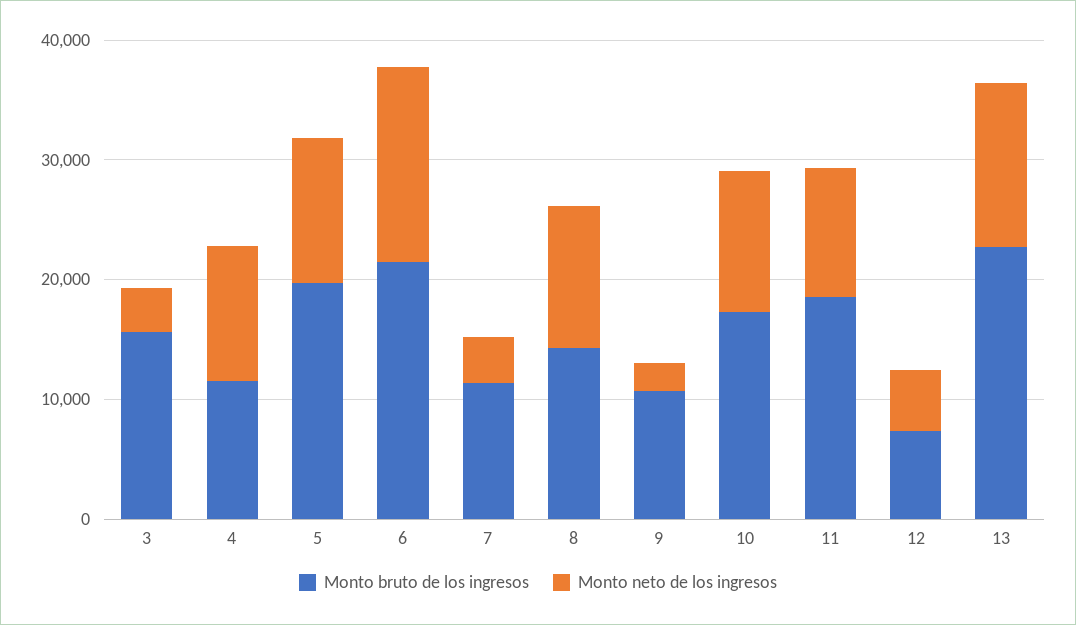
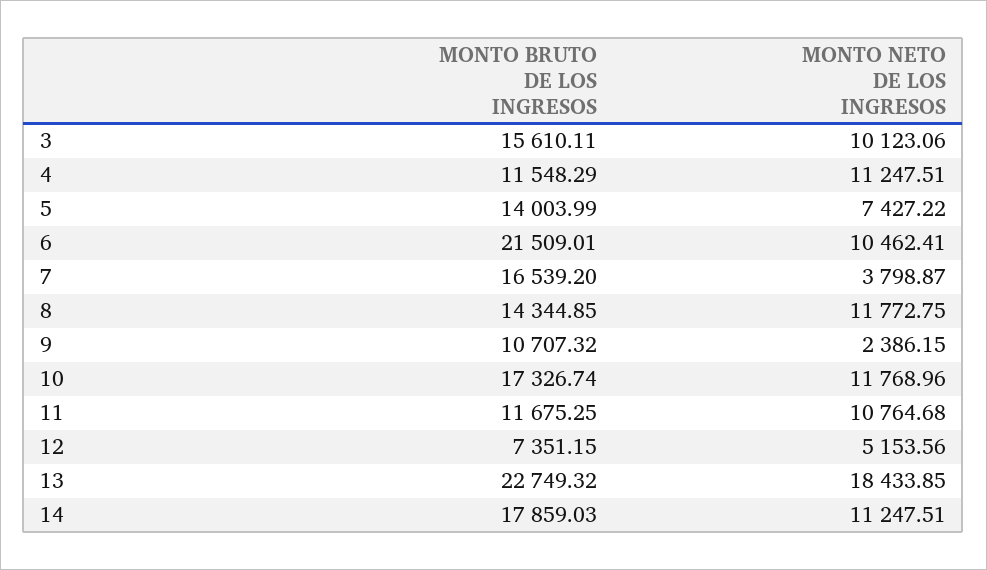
  {
    "Monto bruto de los ingresos": {
      "3": 15610.11,
      "4": 11548.29,
-     "5": 20000,
+     "5": 14003.99,
      "6": 21509.01,
-     "7": 12000,
+     "7": 16539.2,
      "8": 14344.85,
      "9": 10707.32,
      "10": 17326.74,
-     "11": 18000,
+     "11": 11675.25,
      "12": 7351.15,
-     "13": 22749.32
+     "13": 22749.32,
+     "14": 17859.03
    },
    "Monto neto de los ingresos": {
-     "3": 4000,
+     "3": 10123.06,
      "4": 11247.51,
-     "5": 12000,
+     "5": 7427.22,
-     "6": 16000,
+     "6": 10462.41,
      "7": 3798.87,
      "8": 11772.75,
      "9": 2386.15,
      "10": 11768.96,
      "11": 10764.68,
      "12": 5153.56,
-     "13": 14000
+     "13": 18433.85,
+     "14": 11247.51
    }
  }

